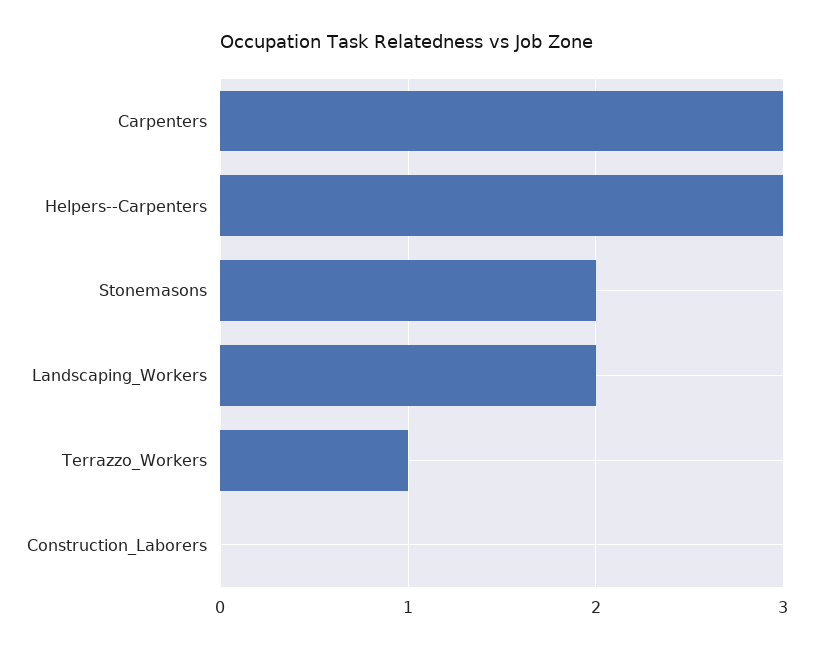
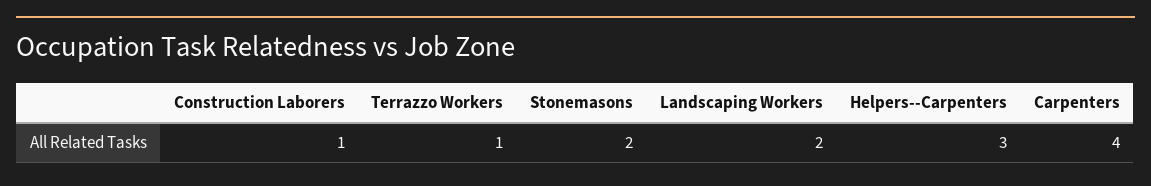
  {
-   "Carpenters": 3,
+   "Carpenters": 4,
    "Helpers--Carpenters": 3,
    "Stonemasons": 2,
    "Landscaping_Workers": 2,
    "Terrazzo_Workers": 1,
-   "Construction_Laborers": 0
+   "Construction_Laborers": 1
  }

